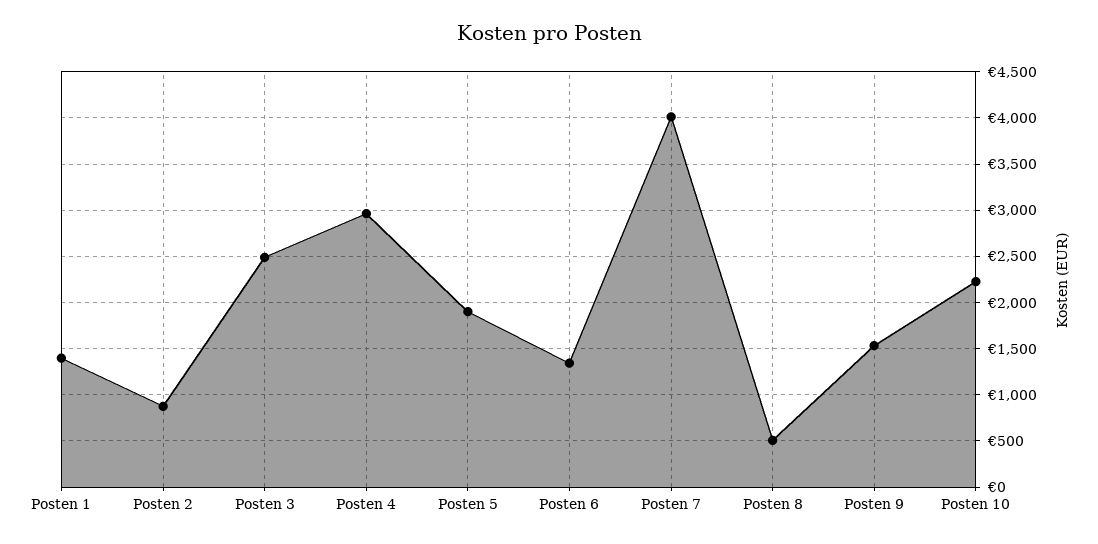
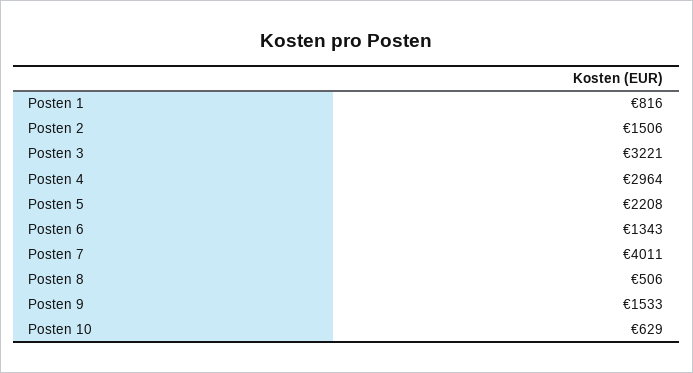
  {
-   "Posten 1": 1400,
+   "Posten 1": 816,
-   "Posten 2": 900,
+   "Posten 2": 1506,
-   "Posten 3": 2500,
+   "Posten 3": 3221,
    "Posten 4": 2964,
-   "Posten 5": 1900,
+   "Posten 5": 2208,
    "Posten 6": 1343,
    "Posten 7": 4011,
    "Posten 8": 506,
    "Posten 9": 1533,
-   "Posten 10": 2200
+   "Posten 10": 629
  }

